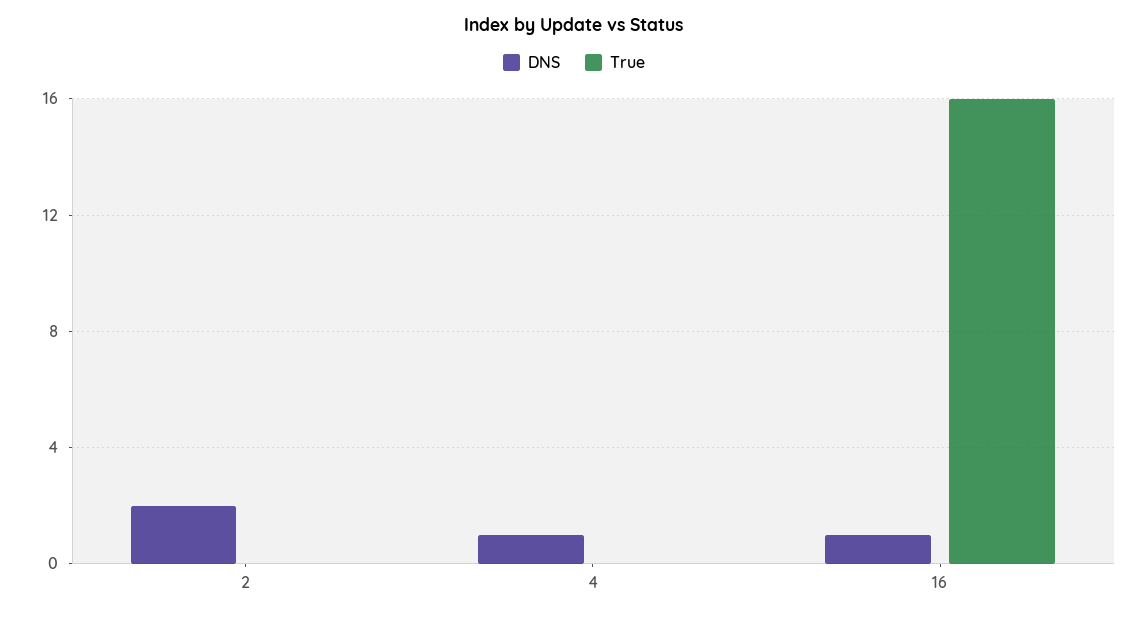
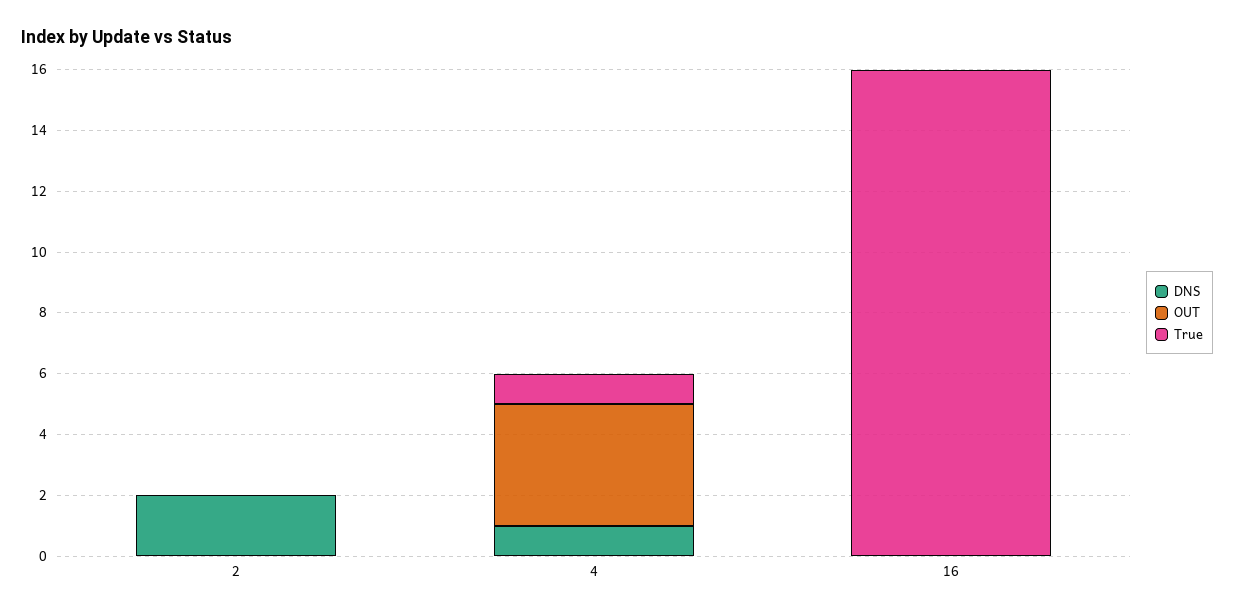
  {
    "DNS": {
      "2": 2,
      "4": 1,
-     "16": 1
+     "16": 0
    },
    "True": {
      "2": 0,
-     "4": 0,
+     "4": 1,
      "16": 16
-   }
+   },
+   "OUT": {
+     "2": 0,
+     "4": 4,
+     "16": 0
+   }
  }

